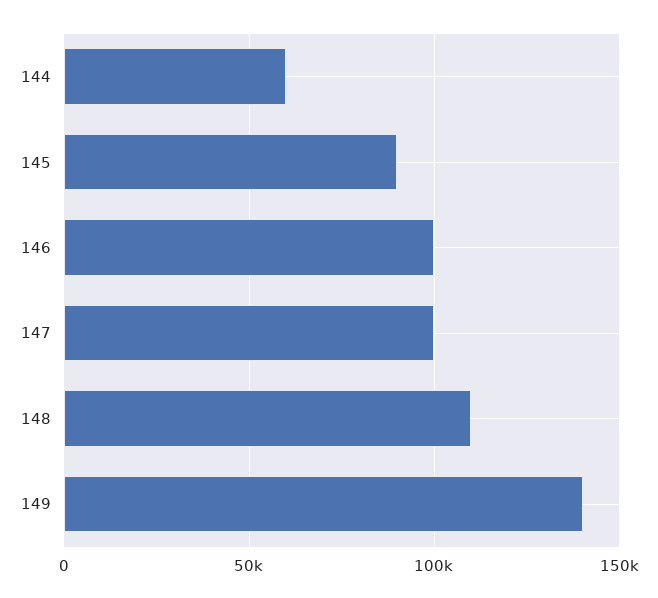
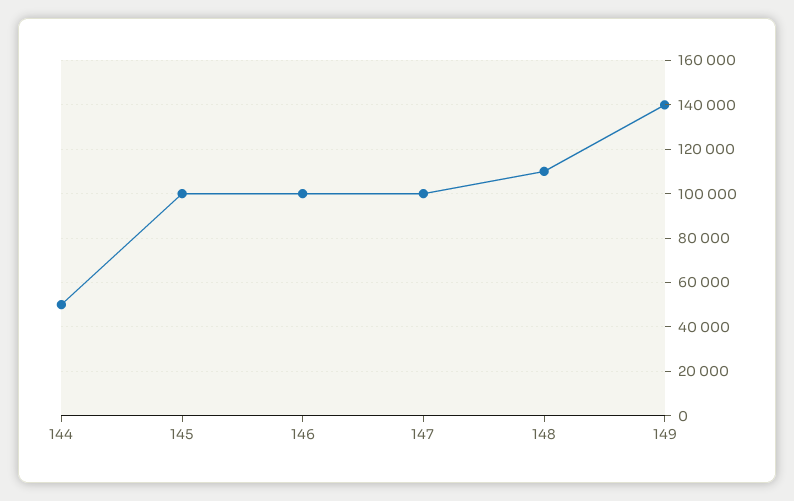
  {
-   "144": 60000,
+   "144": 50000,
-   "145": 90000,
+   "145": 100000,
    "146": 100000,
    "147": 100000,
    "148": 110000,
    "149": 140000
  }

